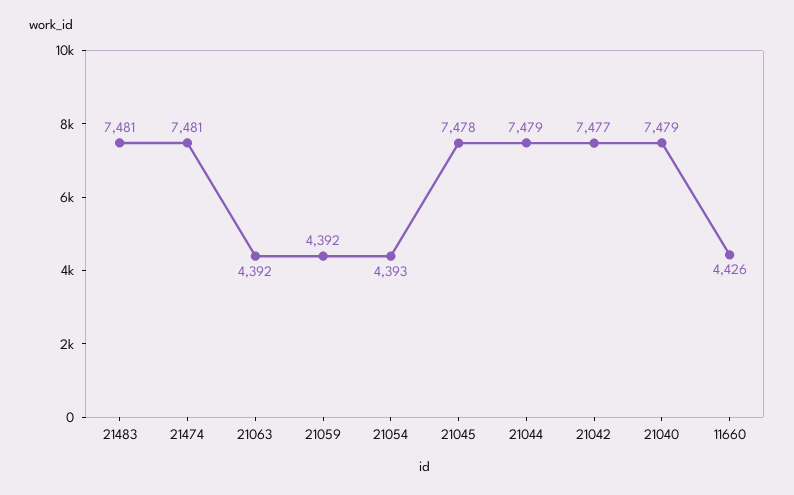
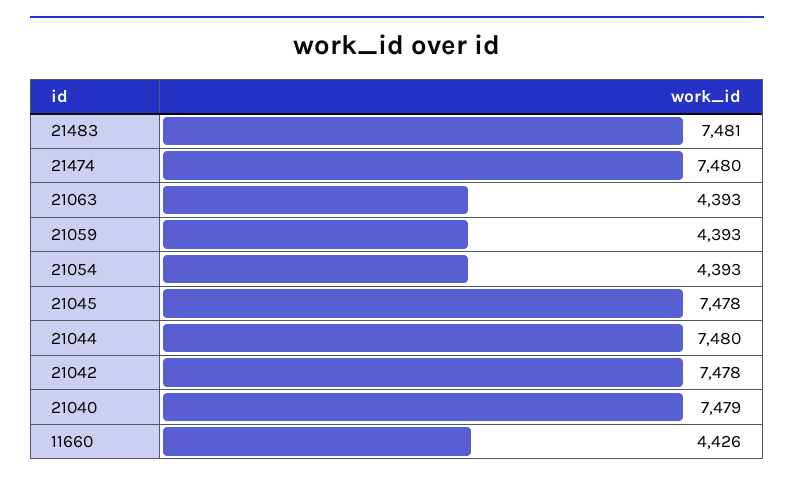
  {
    "21483": 7481,
-   "21474": 7481,
+   "21474": 7480,
-   "21063": 4392,
+   "21063": 4393,
-   "21059": 4392,
+   "21059": 4393,
    "21054": 4393,
    "21045": 7478,
-   "21044": 7479,
+   "21044": 7480,
-   "21042": 7477,
+   "21042": 7478,
    "21040": 7479,
    "11660": 4426
  }

